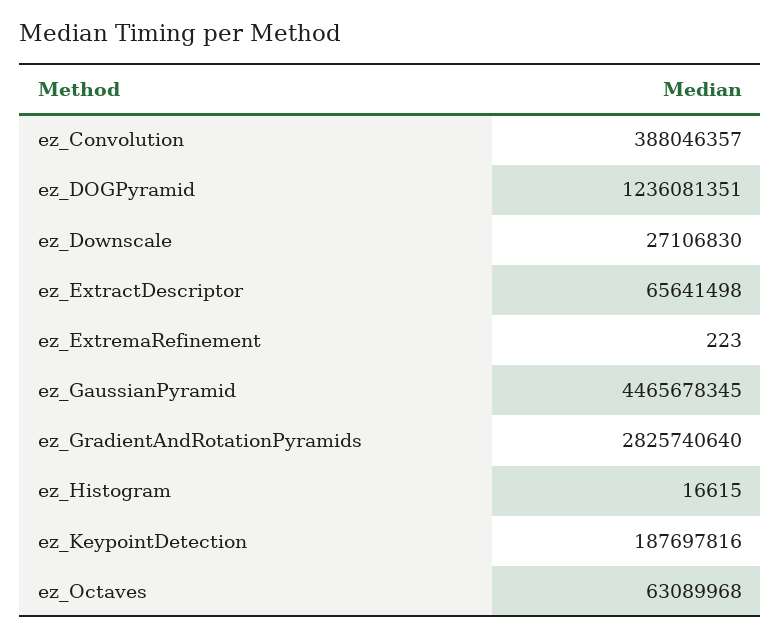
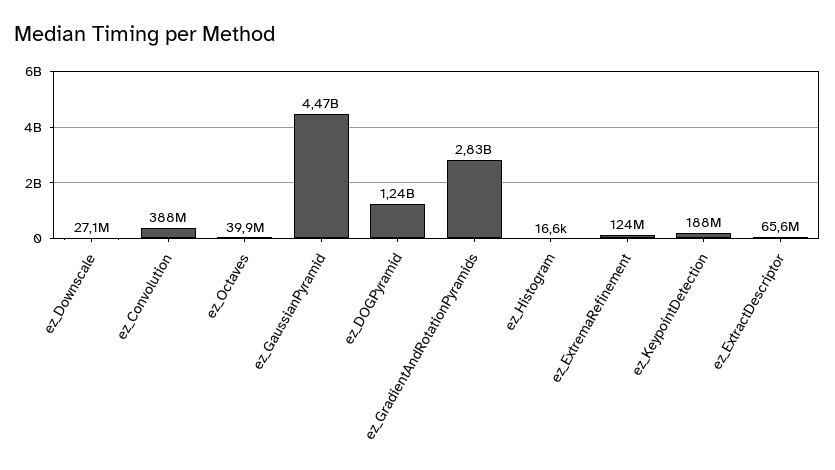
  {
    "ez_Convolution": 388046357,
    "ez_DOGPyramid": 1236081351,
    "ez_Downscale": 27106830,
    "ez_ExtractDescriptor": 65641498,
-   "ez_ExtremaRefinement": 223,
+   "ez_ExtremaRefinement": 124000000,
    "ez_GaussianPyramid": 4465678345,
    "ez_GradientAndRotationPyramids": 2825740640,
    "ez_Histogram": 16615,
    "ez_KeypointDetection": 187697816,
-   "ez_Octaves": 63089968
+   "ez_Octaves": 39900000
  }

